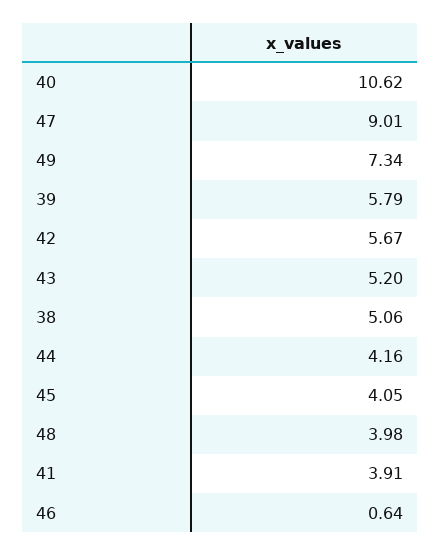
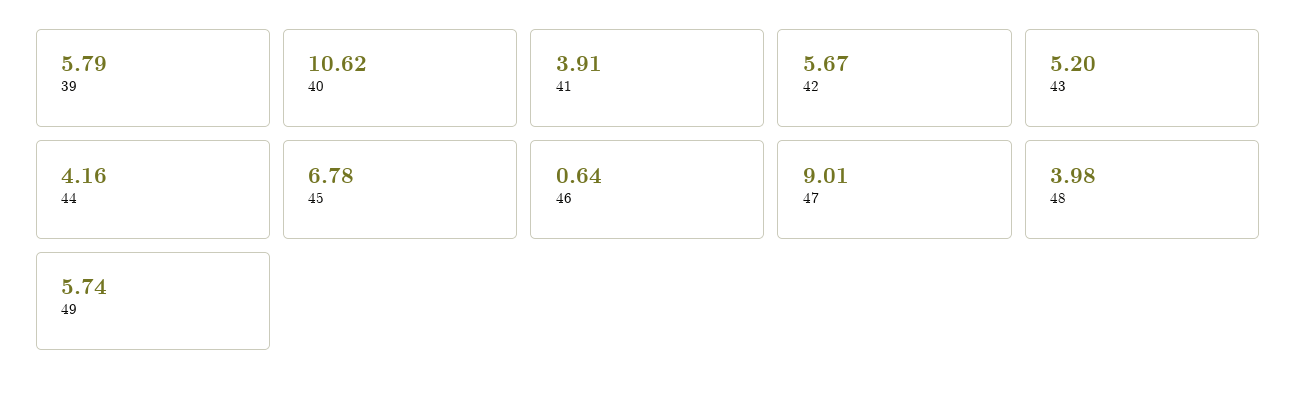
  {
    "40": 10.62,
    "47": 9.01,
-   "49": 7.34,
+   "49": 5.74,
    "39": 5.79,
    "42": 5.67,
    "43": 5.2,
-   "38": 5.06,
    "44": 4.16,
-   "45": 4.05,
+   "45": 6.78,
    "48": 3.98,
    "41": 3.91,
    "46": 0.64
  }

